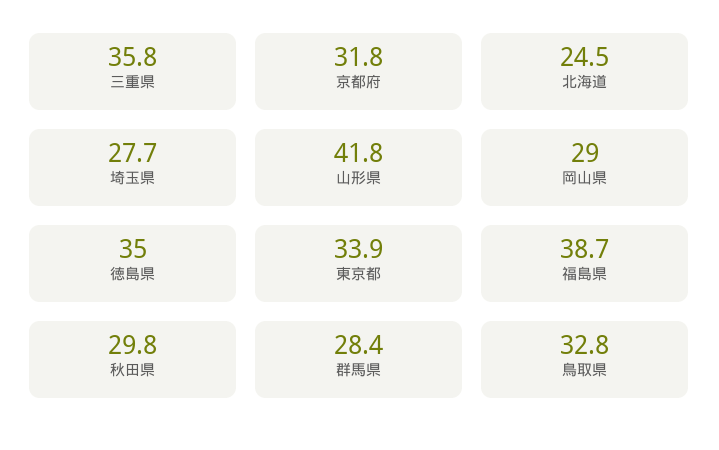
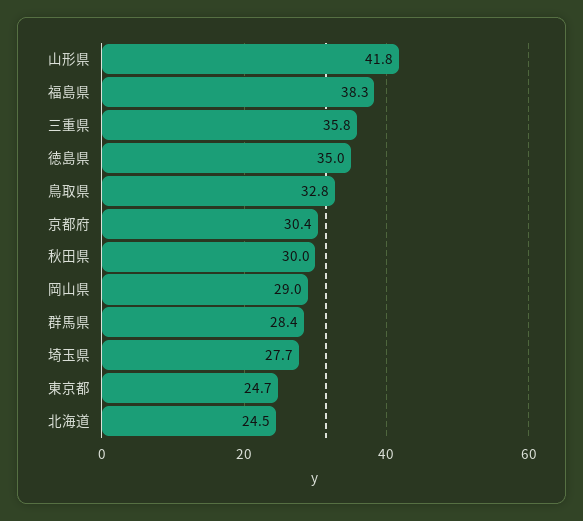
  {
    "三重県": 35.8,
-   "京都府": 31.8,
+   "京都府": 30.4,
    "北海道": 24.5,
    "埼玉県": 27.7,
    "山形県": 41.8,
    "岡山県": 29,
    "徳島県": 35,
-   "東京都": 33.9,
+   "東京都": 24.7,
-   "福島県": 38.7,
+   "福島県": 38.3,
-   "秋田県": 29.8,
+   "秋田県": 30,
    "群馬県": 28.4,
    "鳥取県": 32.8
  }

